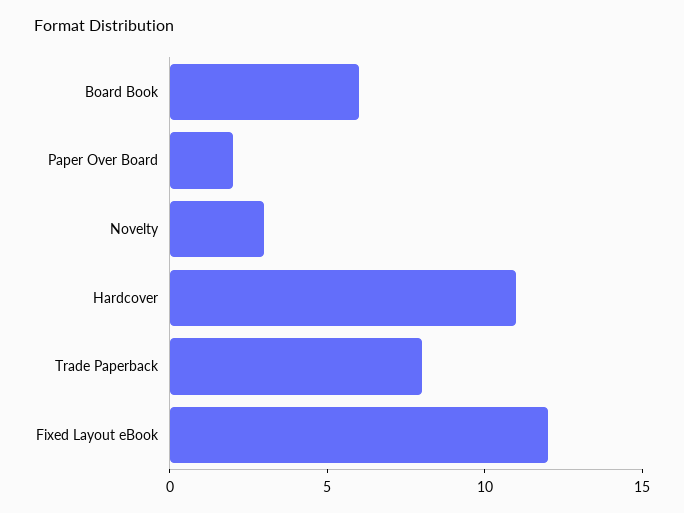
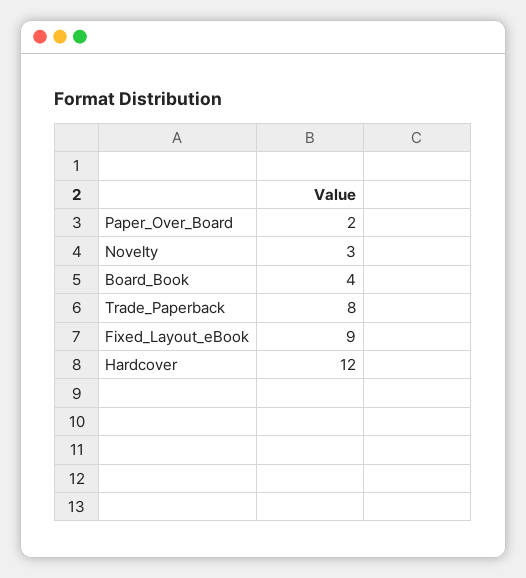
  {
-   "Board Book": 6,
+   "Board Book": 4,
    "Paper Over Board": 2,
    "Novelty": 3,
-   "Hardcover": 11,
+   "Hardcover": 12,
    "Trade Paperback": 8,
-   "Fixed Layout eBook": 12
+   "Fixed Layout eBook": 9
  }

